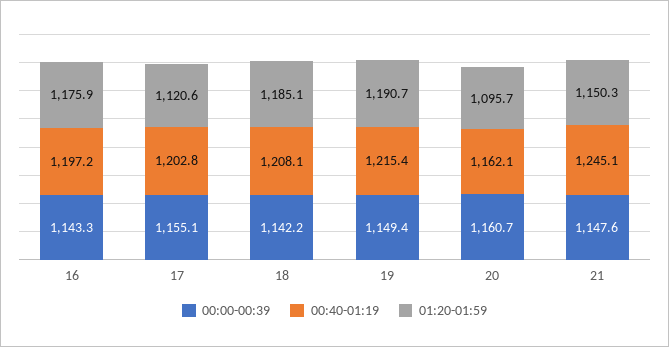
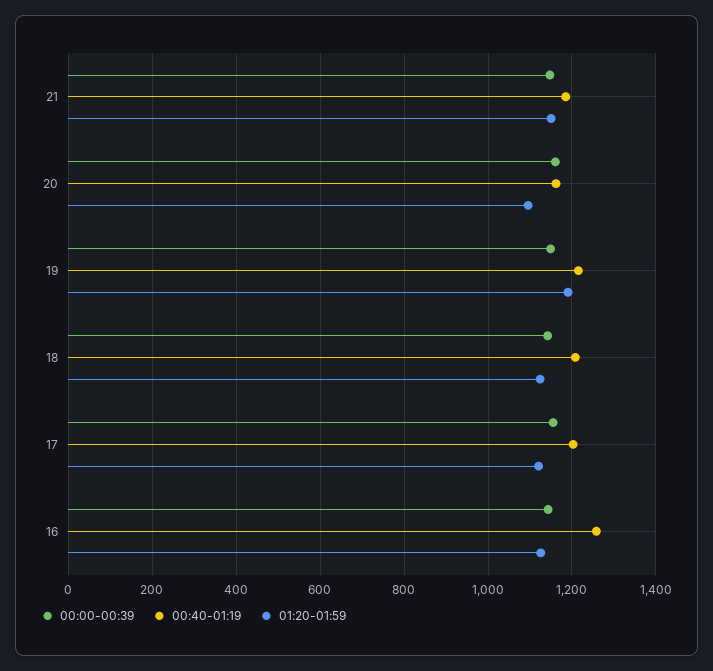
  {
    "00:00-00:39": {
      "16": 1143.3,
      "17": 1155.1,
      "18": 1142.2,
      "19": 1149.4,
      "20": 1160.7,
      "21": 1147.6
    },
    "00:40-01:19": {
-     "16": 1197.2,
+     "16": 1260,
      "17": 1202.8,
      "18": 1208.1,
      "19": 1215.4,
      "20": 1162.1,
-     "21": 1245.1
+     "21": 1180
    },
    "01:20-01:59": {
-     "16": 1175.9,
+     "16": 1120,
      "17": 1120.6,
-     "18": 1185.1,
+     "18": 1120,
      "19": 1190.7,
      "20": 1095.7,
      "21": 1150.3
    }
  }

